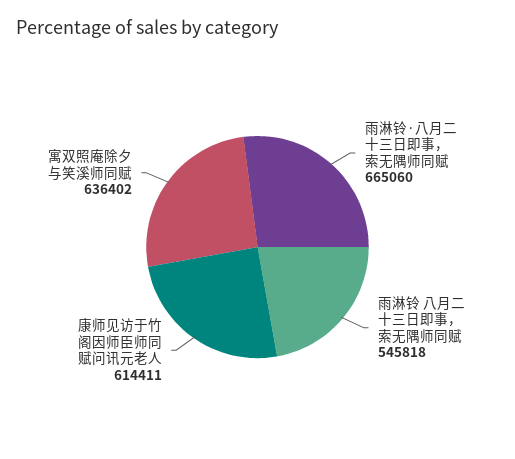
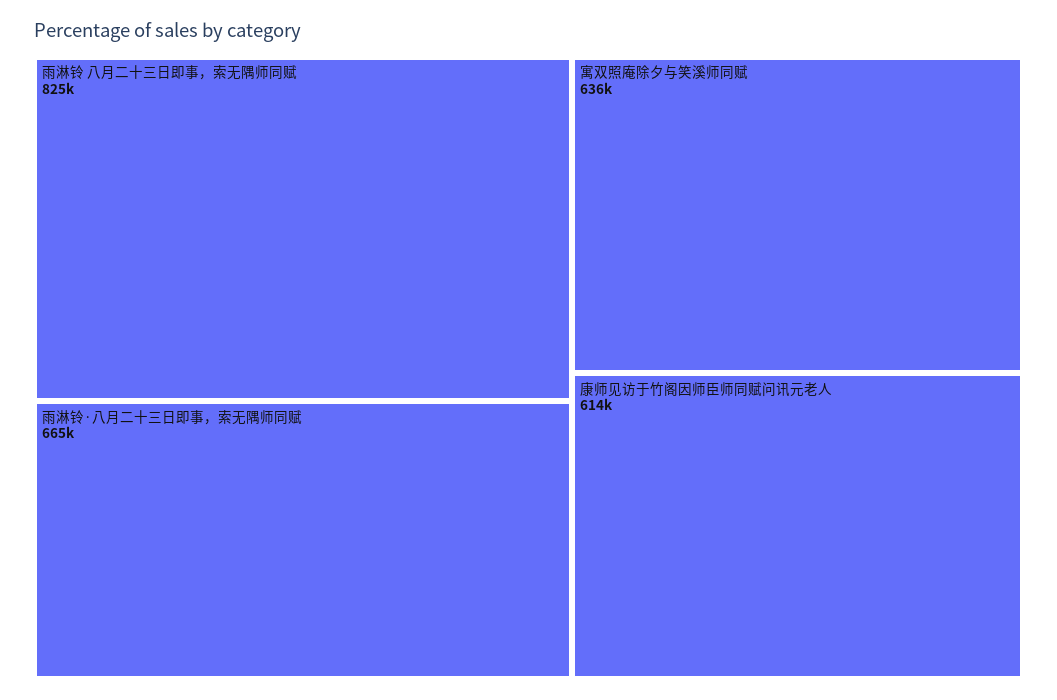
  {
    "雨淋铃·八月二十三日即事，索无隅师同赋": 665060,
-   "雨淋铃 八月二十三日即事，索无隅师同赋": 545818,
+   "雨淋铃 八月二十三日即事，索无隅师同赋": 825000,
    "康师见访于竹阁因师臣师同赋问讯元老人": 614411,
    "寓双照庵除夕与笑溪师同赋": 636402
  }

